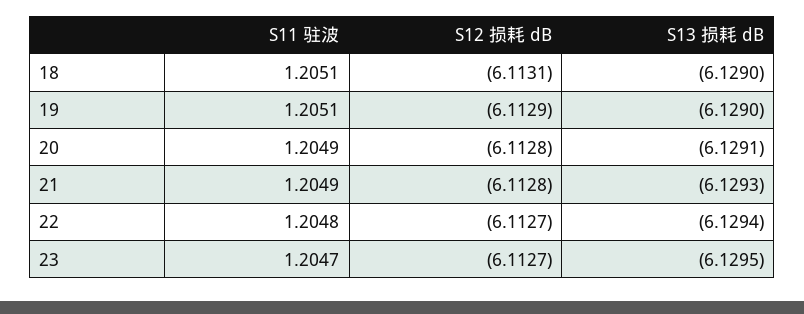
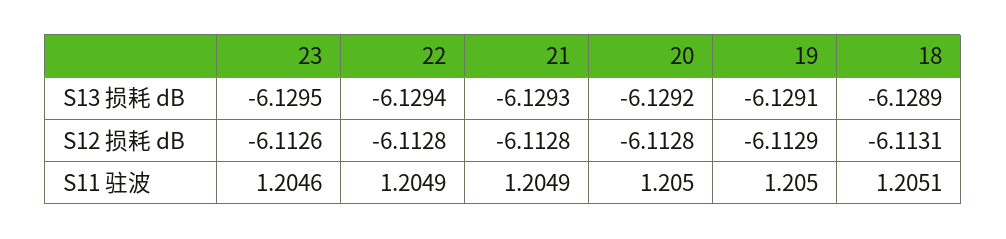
  {
    "S11 驻波": {
      "18": 1.2051,
-     "19": 1.2051,
+     "19": 1.205,
-     "20": 1.2049,
+     "20": 1.205,
      "21": 1.2049,
-     "22": 1.2048,
+     "22": 1.2049,
-     "23": 1.2047
+     "23": 1.2046
    },
    "S12 损耗 dB": {
      "18": -6.1131,
      "19": -6.1129,
      "20": -6.1128,
      "21": -6.1128,
-     "22": -6.1127,
+     "22": -6.1128,
-     "23": -6.1127
+     "23": -6.1126
    },
    "S13 损耗 dB": {
-     "18": -6.129,
+     "18": -6.1289,
-     "19": -6.129,
+     "19": -6.1291,
-     "20": -6.1291,
+     "20": -6.1292,
      "21": -6.1293,
      "22": -6.1294,
      "23": -6.1295
    }
  }

